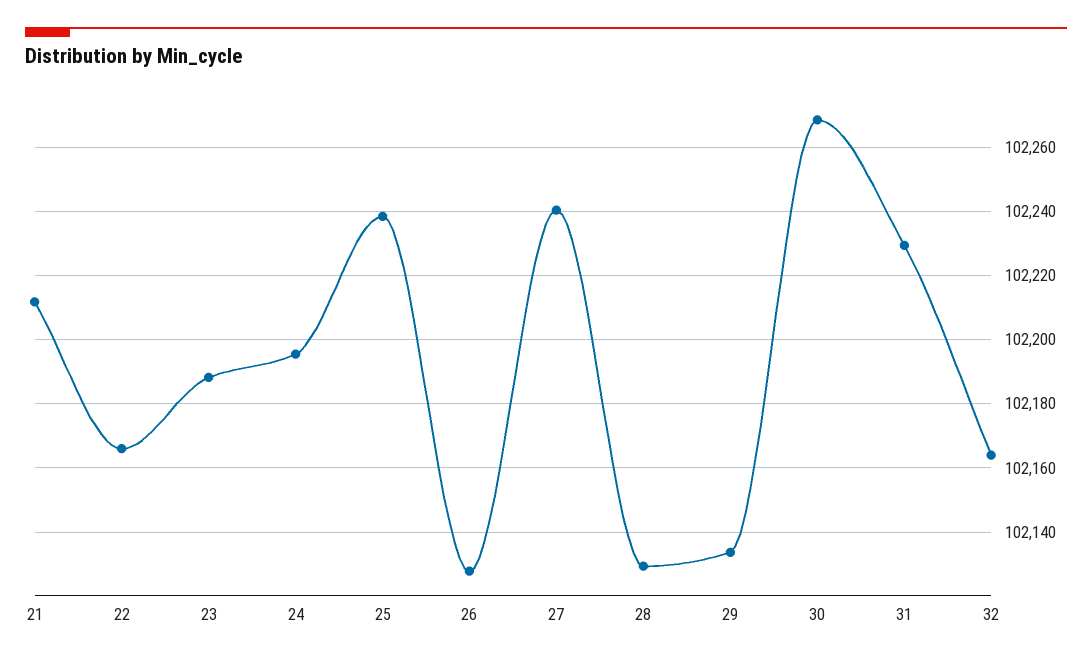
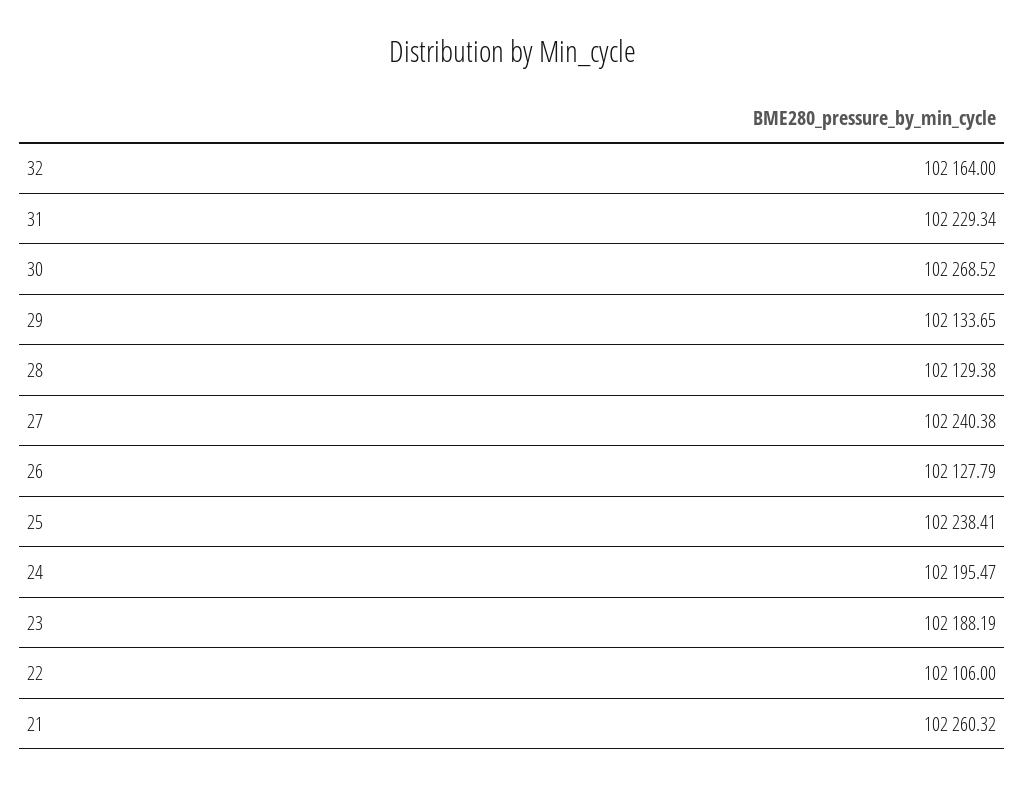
  {
-   "21": 102212,
+   "21": 102260.32,
-   "22": 102166,
+   "22": 102106,
    "23": 102188.19,
    "24": 102195.47,
    "25": 102238.41,
    "26": 102127.79,
    "27": 102240.38,
    "28": 102129.38,
    "29": 102133.65,
    "30": 102268.52,
    "31": 102229.34,
    "32": 102164
  }

